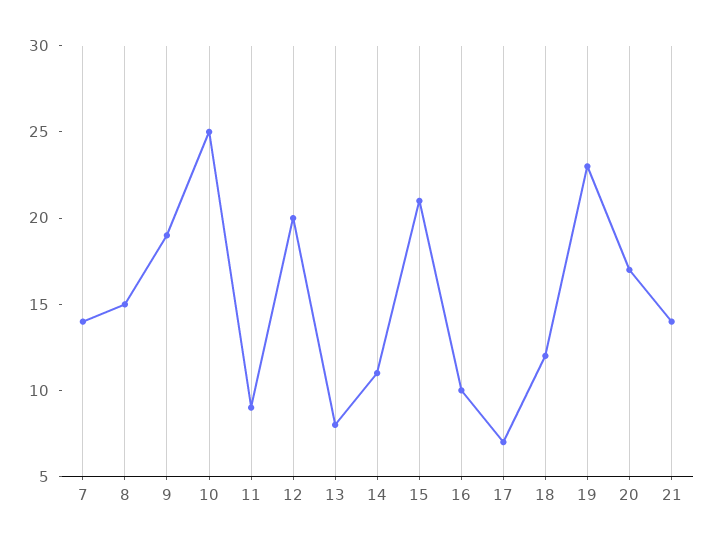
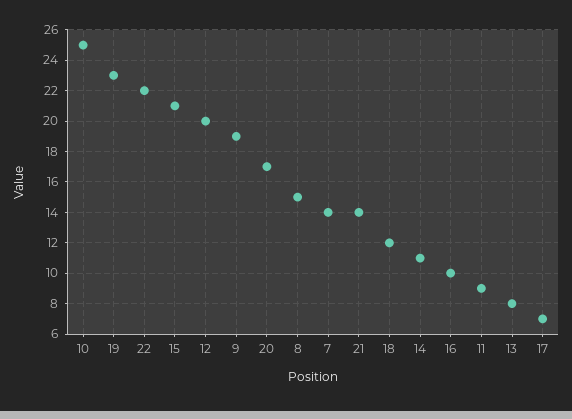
  {
    "7": 14,
    "8": 15,
    "9": 19,
    "10": 25,
    "11": 9,
    "12": 20,
    "13": 8,
    "14": 11,
    "15": 21,
    "16": 10,
    "17": 7,
    "18": 12,
    "19": 23,
    "20": 17,
-   "21": 14
+   "21": 14,
+   "22": 22
  }

